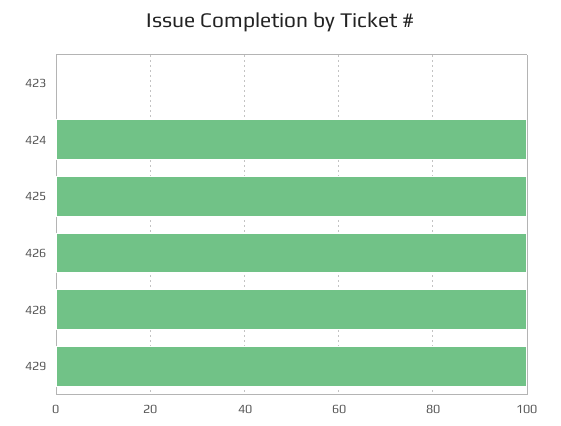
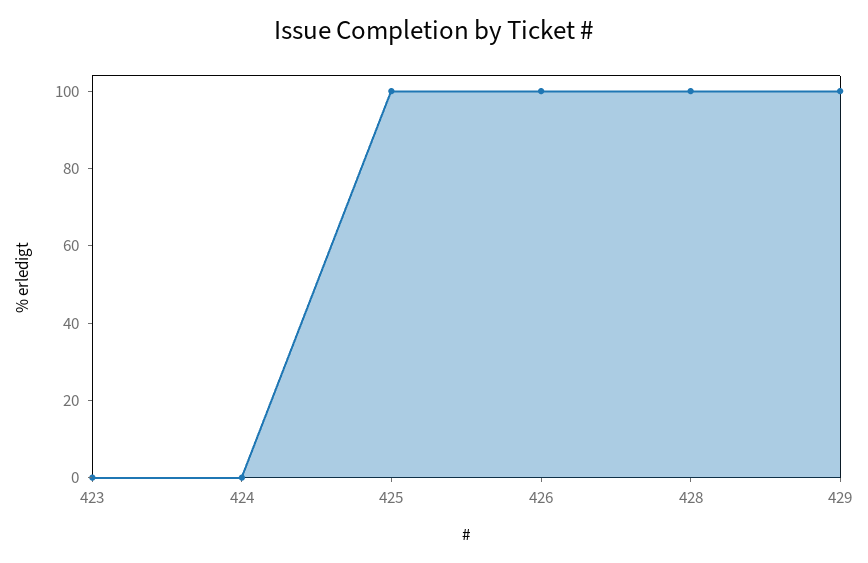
  {
    "423": 0,
-   "424": 100,
+   "424": 0,
    "425": 100,
    "426": 100,
    "428": 100,
    "429": 100
  }

